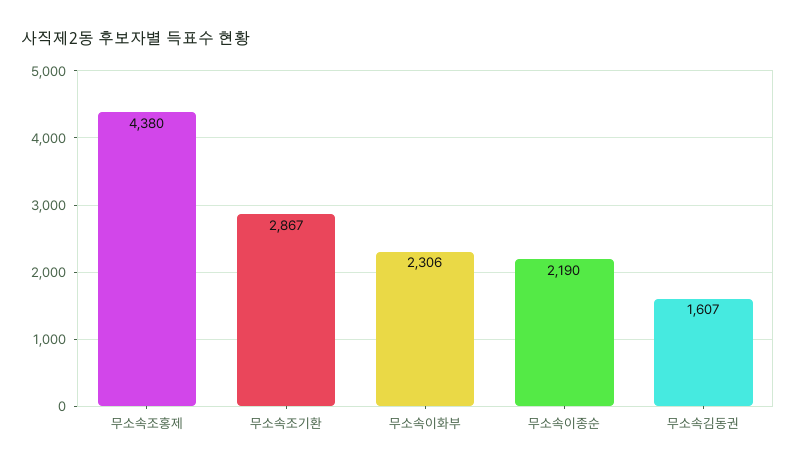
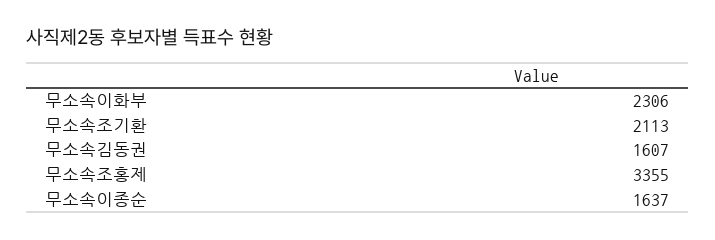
  {
-   "무소속조홍제": 4380,
+   "무소속조홍제": 3355,
-   "무소속조기환": 2867,
+   "무소속조기환": 2113,
    "무소속이화부": 2306,
-   "무소속이종순": 2190,
+   "무소속이종순": 1637,
    "무소속김동권": 1607
  }

